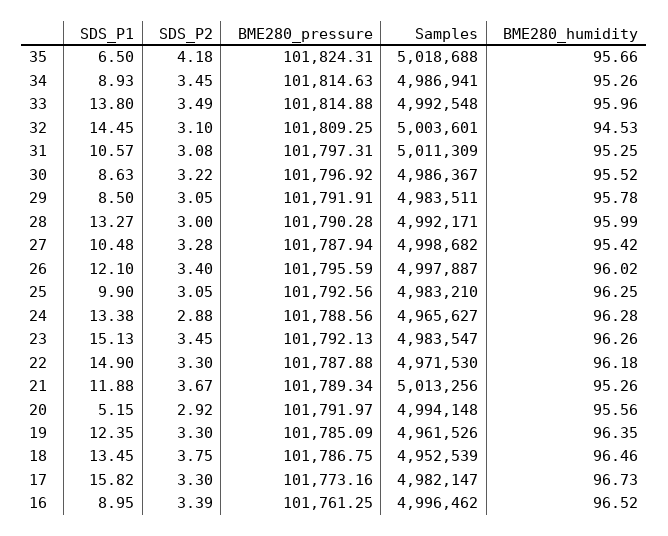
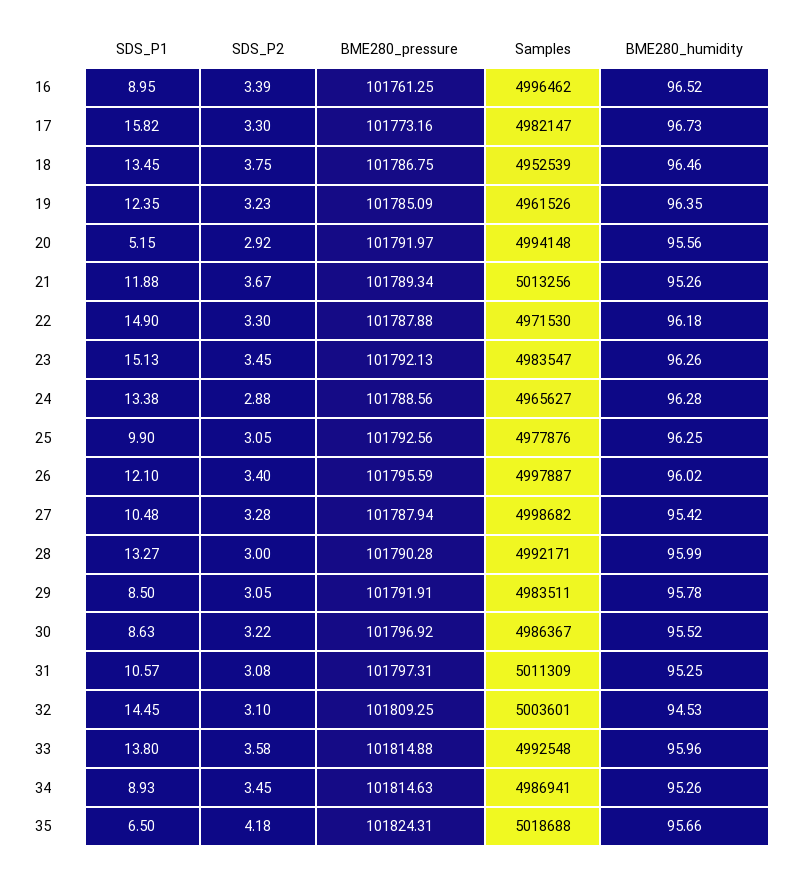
  {
    "SDS_P1": {
      "35": 6.5,
      "34": 8.93,
      "33": 13.8,
      "32": 14.45,
      "31": 10.57,
      "30": 8.63,
      "29": 8.5,
      "28": 13.27,
      "27": 10.48,
      "26": 12.1,
      "25": 9.9,
      "24": 13.38,
      "23": 15.13,
      "22": 14.9,
      "21": 11.88,
      "20": 5.15,
      "19": 12.35,
      "18": 13.45,
      "17": 15.82,
      "16": 8.95
    },
    "SDS_P2": {
      "35": 4.18,
      "34": 3.45,
-     "33": 3.49,
+     "33": 3.58,
      "32": 3.1,
      "31": 3.08,
      "30": 3.22,
      "29": 3.05,
      "28": 3,
      "27": 3.28,
      "26": 3.4,
      "25": 3.05,
      "24": 2.88,
      "23": 3.45,
      "22": 3.3,
      "21": 3.67,
      "20": 2.92,
-     "19": 3.3,
+     "19": 3.23,
      "18": 3.75,
      "17": 3.3,
      "16": 3.39
    },
    "BME280_pressure": {
      "35": 101824.31,
      "34": 101814.63,
      "33": 101814.88,
      "32": 101809.25,
      "31": 101797.31,
      "30": 101796.92,
      "29": 101791.91,
      "28": 101790.28,
      "27": 101787.94,
      "26": 101795.59,
      "25": 101792.56,
      "24": 101788.56,
      "23": 101792.13,
      "22": 101787.88,
      "21": 101789.34,
      "20": 101791.97,
      "19": 101785.09,
      "18": 101786.75,
      "17": 101773.16,
      "16": 101761.25
    },
    "Samples": {
      "35": 5018688,
      "34": 4986941,
      "33": 4992548,
      "32": 5003601,
      "31": 5011309,
      "30": 4986367,
      "29": 4983511,
      "28": 4992171,
      "27": 4998682,
      "26": 4997887,
-     "25": 4983210,
+     "25": 4977876,
      "24": 4965627,
      "23": 4983547,
      "22": 4971530,
      "21": 5013256,
      "20": 4994148,
      "19": 4961526,
      "18": 4952539,
      "17": 4982147,
      "16": 4996462
    },
    "BME280_humidity": {
      "35": 95.66,
      "34": 95.26,
      "33": 95.96,
      "32": 94.53,
      "31": 95.25,
      "30": 95.52,
      "29": 95.78,
      "28": 95.99,
      "27": 95.42,
      "26": 96.02,
      "25": 96.25,
      "24": 96.28,
      "23": 96.26,
      "22": 96.18,
      "21": 95.26,
      "20": 95.56,
      "19": 96.35,
      "18": 96.46,
      "17": 96.73,
      "16": 96.52
    }
  }

